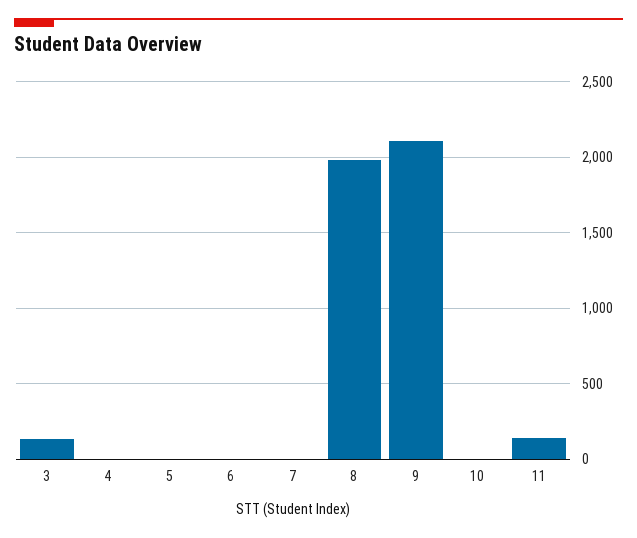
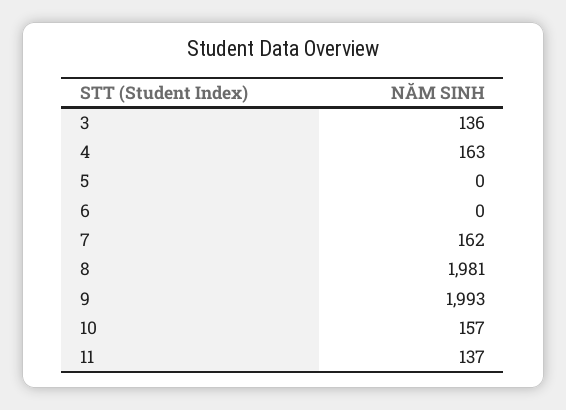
  {
    "3": 136,
-   "4": 0,
+   "4": 163,
    "5": 0,
    "6": 0,
-   "7": 0,
+   "7": 162,
    "8": 1981,
-   "9": 2100,
+   "9": 1993,
-   "10": 0,
+   "10": 157,
    "11": 137
  }

